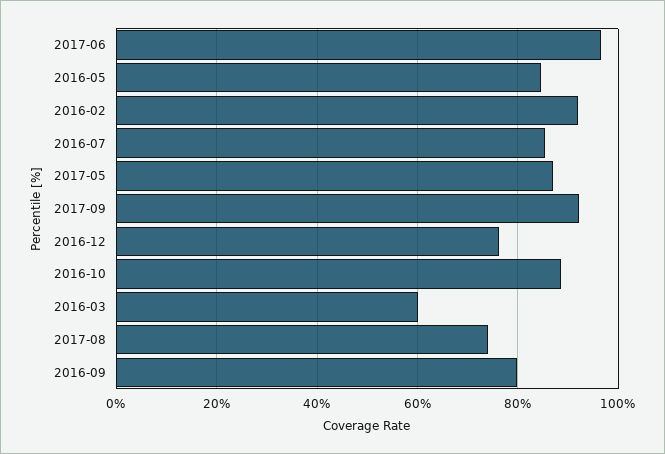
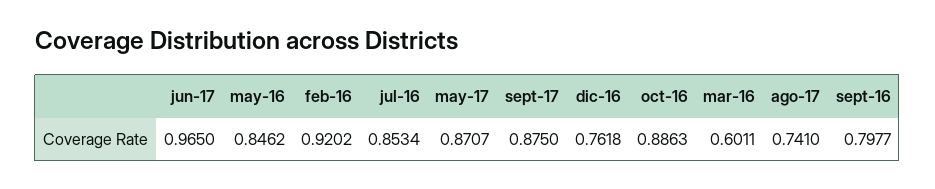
  {
    "2017-06": 0.965,
    "2016-05": 0.8462,
    "2016-02": 0.9202,
    "2016-07": 0.8534,
    "2017-05": 0.8707,
-   "2017-09": 0.92,
+   "2017-09": 0.875,
    "2016-12": 0.7618,
    "2016-10": 0.8863,
    "2016-03": 0.6011,
    "2017-08": 0.741,
    "2016-09": 0.7977
  }

